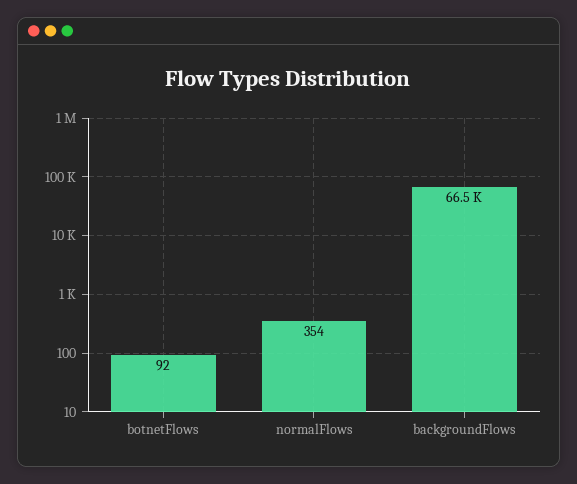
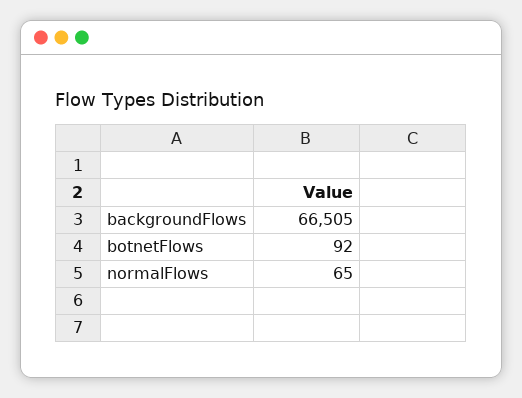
  {
    "botnetFlows": 92,
-   "normalFlows": 354,
+   "normalFlows": 65,
    "backgroundFlows": 66505
  }

